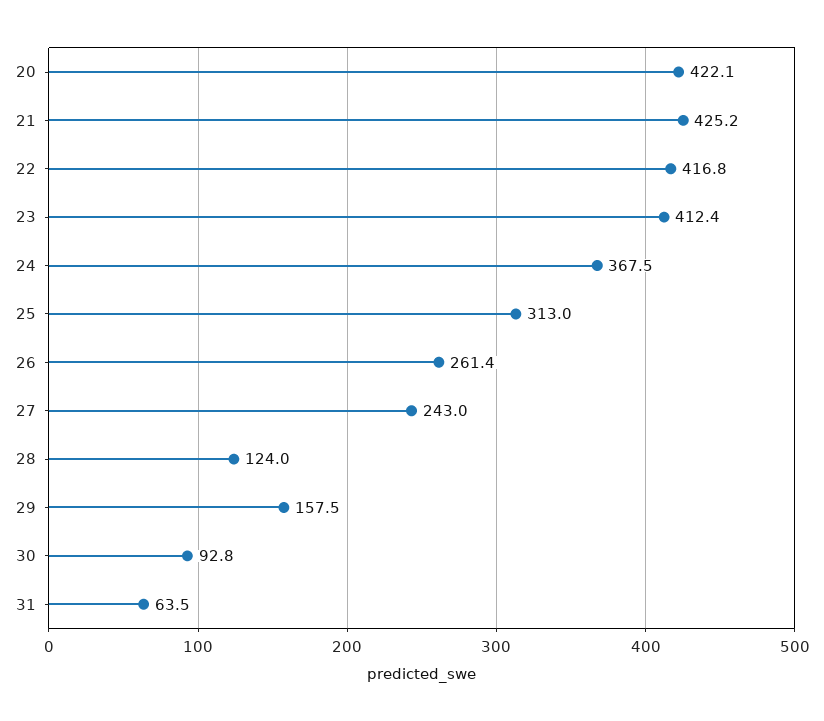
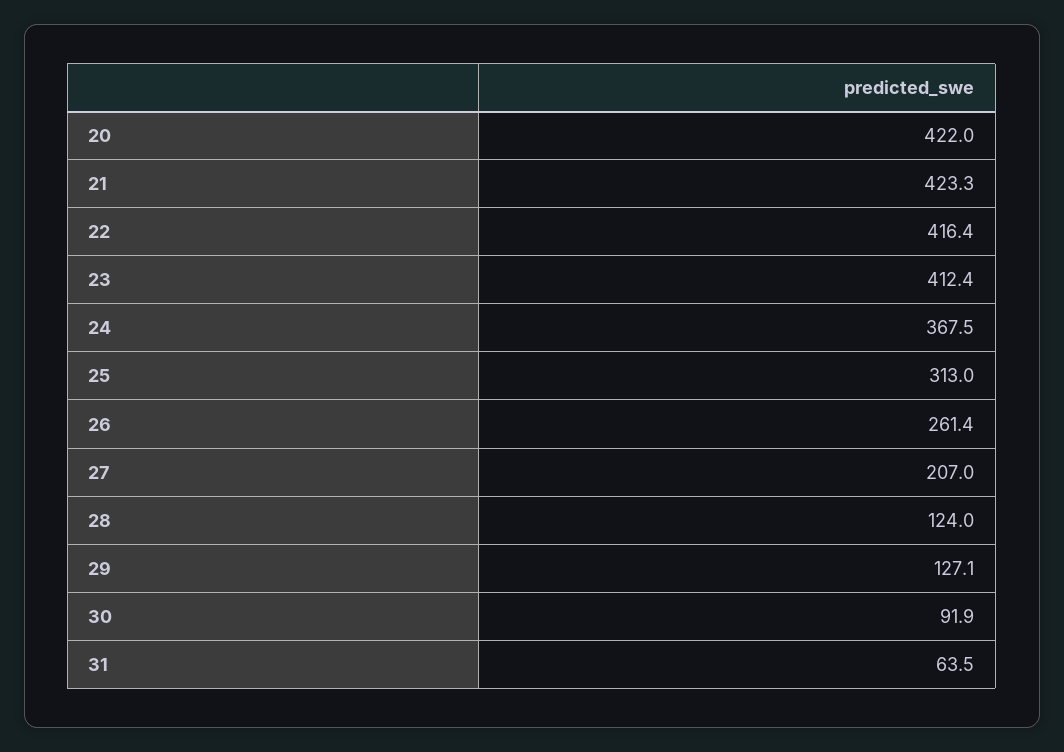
  {
-   "20": 422.1,
+   "20": 422,
-   "21": 425.2,
+   "21": 423.3,
-   "22": 416.8,
+   "22": 416.4,
    "23": 412.4,
    "24": 367.5,
    "25": 313,
    "26": 261.4,
-   "27": 243,
+   "27": 207,
    "28": 124,
-   "29": 157.5,
+   "29": 127.1,
-   "30": 92.8,
+   "30": 91.9,
    "31": 63.5
  }

